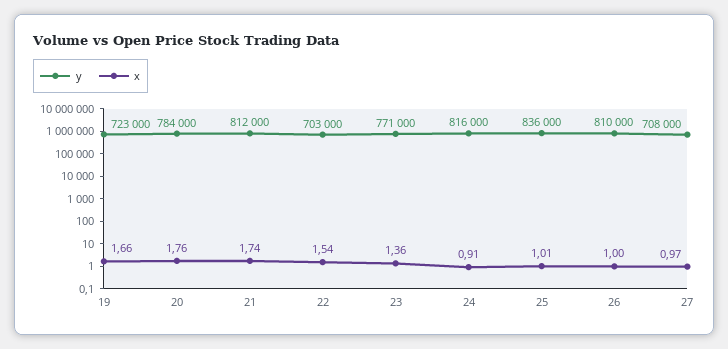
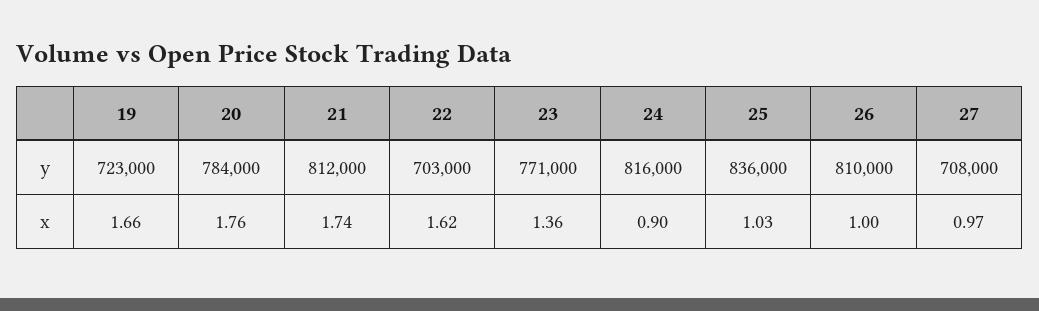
  {
    "y": {
      "19": 723000,
      "20": 784000,
      "21": 812000,
      "22": 703000,
      "23": 771000,
      "24": 816000,
      "25": 836000,
      "26": 810000,
      "27": 708000
    },
    "x": {
      "19": 1.66,
      "20": 1.76,
      "21": 1.74,
-     "22": 1.54,
+     "22": 1.62,
      "23": 1.36,
-     "24": 0.91,
+     "24": 0.9,
-     "25": 1.01,
+     "25": 1.03,
      "26": 1,
      "27": 0.97
    }
  }

